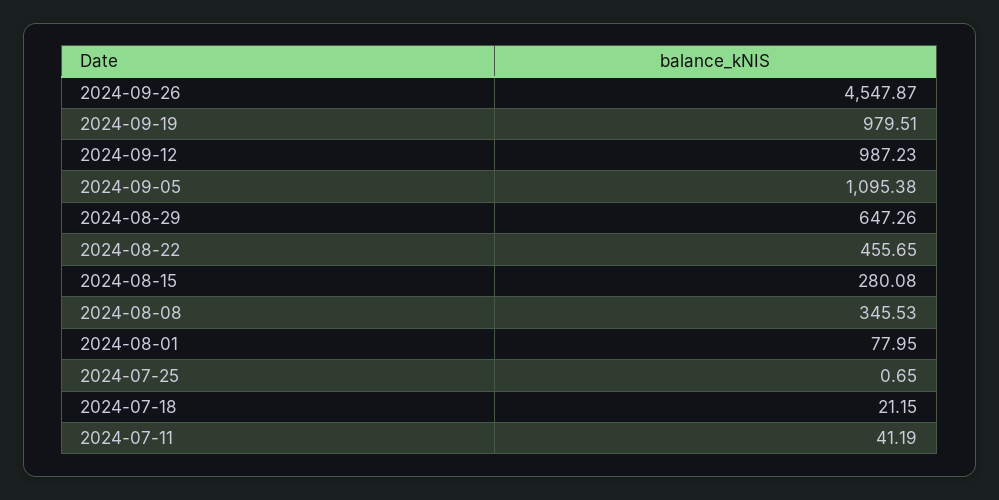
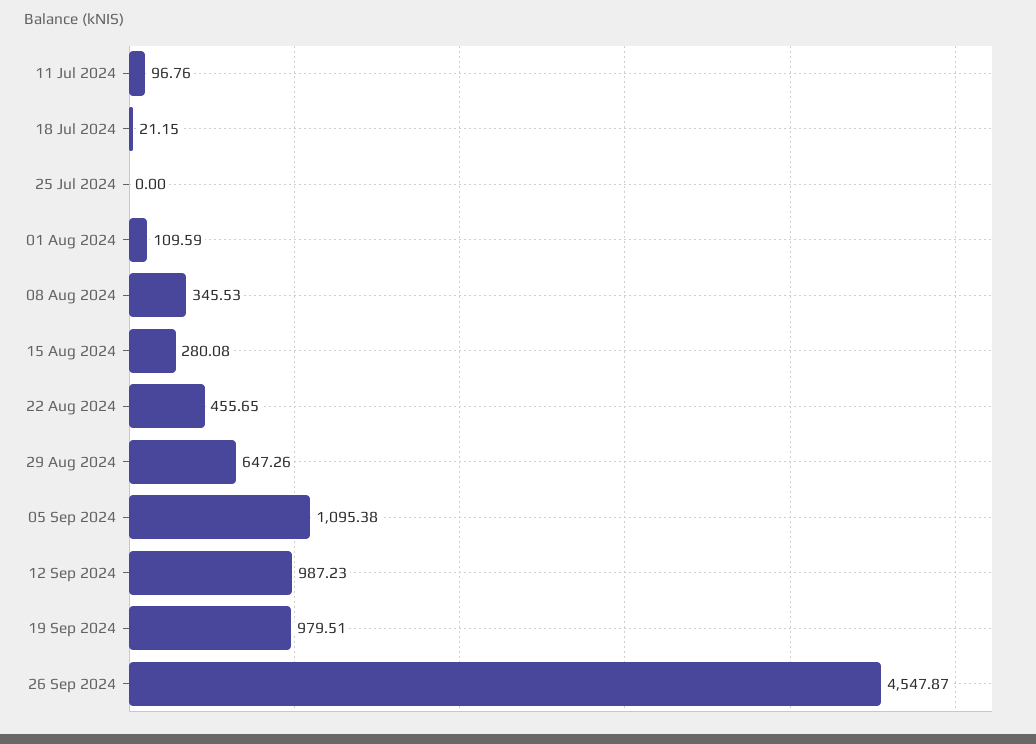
  {
    "2024-09-26": 4547.87,
    "2024-09-19": 979.51,
    "2024-09-12": 987.23,
    "2024-09-05": 1095.38,
    "2024-08-29": 647.26,
    "2024-08-22": 455.65,
    "2024-08-15": 280.08,
    "2024-08-08": 345.53,
-   "2024-08-01": 77.95,
+   "2024-08-01": 109.59,
-   "2024-07-25": 0.65,
+   "2024-07-25": 0,
    "2024-07-18": 21.15,
-   "2024-07-11": 41.19
+   "2024-07-11": 96.76
  }

